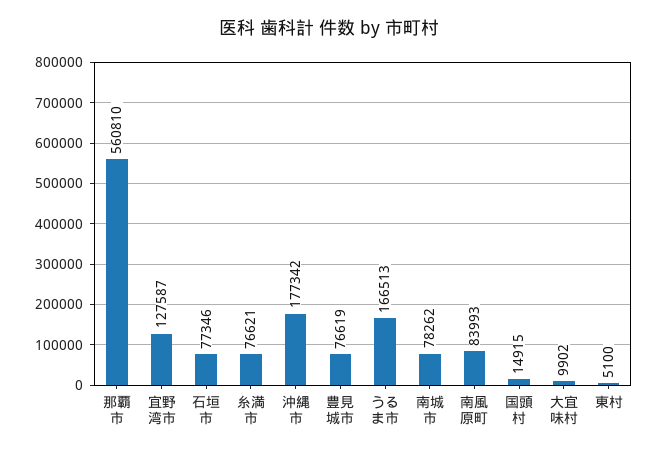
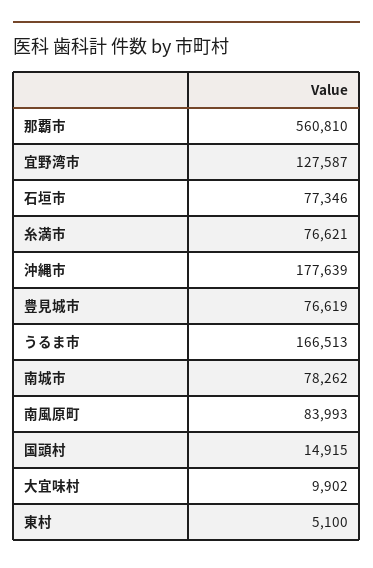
  {
    "那覇市": 560810,
    "宜野湾市": 127587,
    "石垣市": 77346,
    "糸満市": 76621,
-   "沖縄市": 177342,
+   "沖縄市": 177639,
    "豊見城市": 76619,
    "うるま市": 166513,
    "南城市": 78262,
    "南風原町": 83993,
    "国頭村": 14915,
    "大宜味村": 9902,
    "東村": 5100
  }

